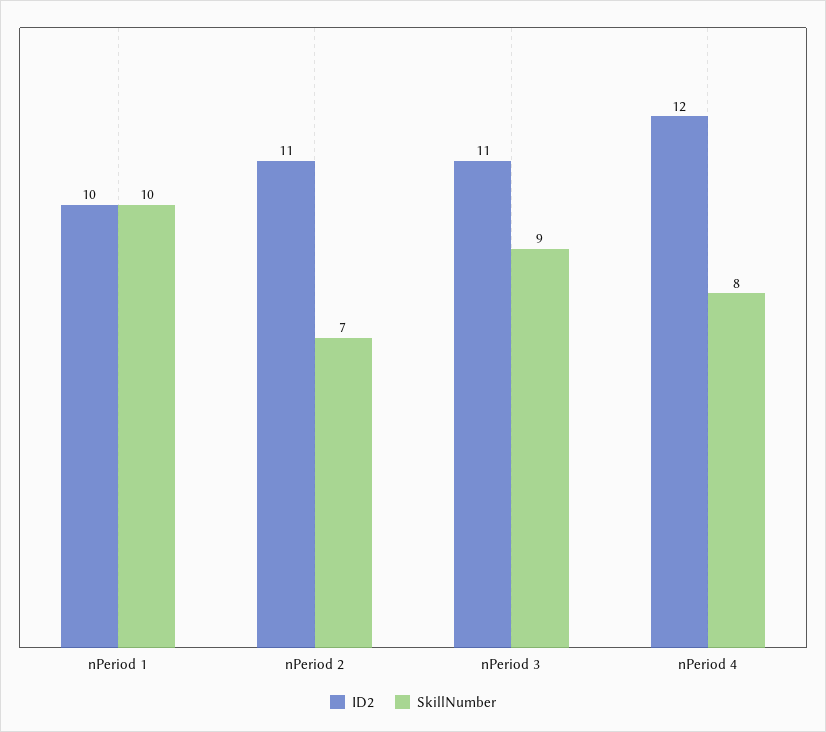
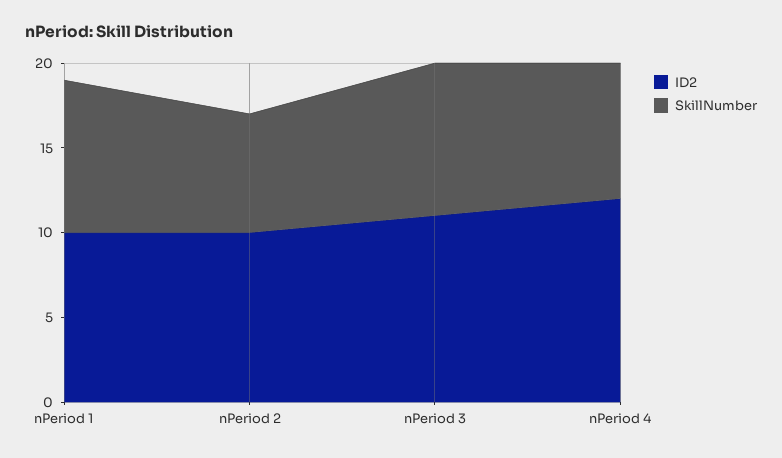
  {
    "ID2": {
      "nPeriod 1": 10,
-     "nPeriod 2": 11,
+     "nPeriod 2": 10,
      "nPeriod 3": 11,
      "nPeriod 4": 12
    },
    "SkillNumber": {
-     "nPeriod 1": 10,
+     "nPeriod 1": 9,
      "nPeriod 2": 7,
      "nPeriod 3": 9,
      "nPeriod 4": 8
    }
  }

